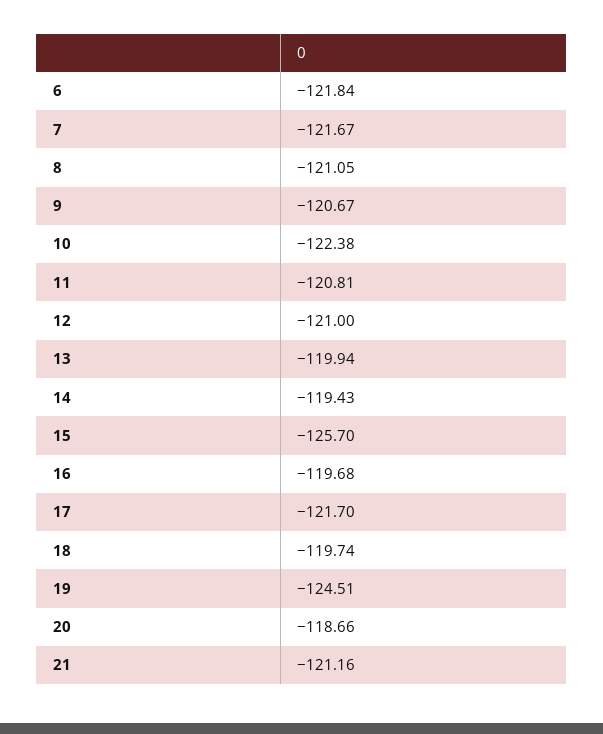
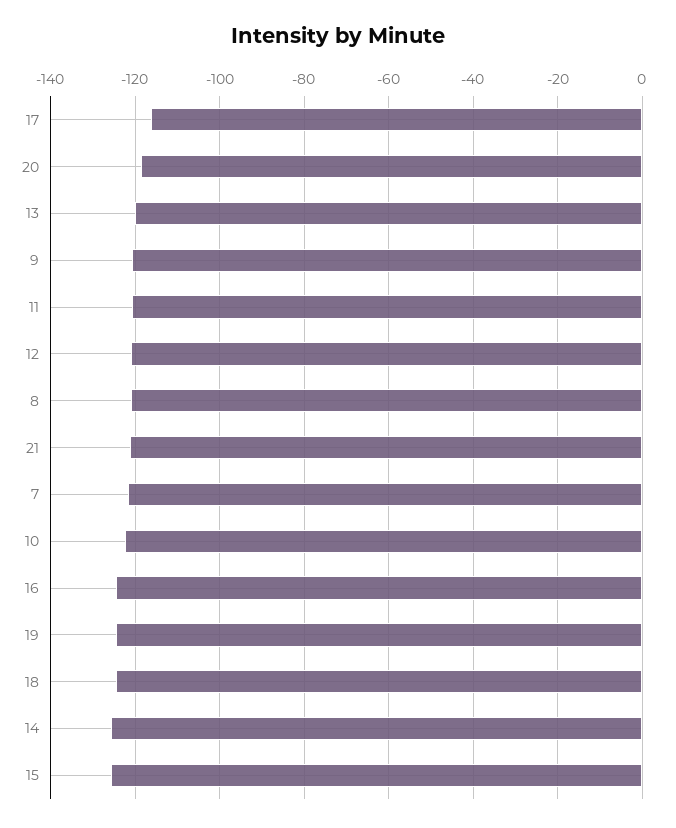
  {
-   "6": -121.84,
    "7": -121.67,
    "8": -121.05,
    "9": -120.67,
    "10": -122.38,
    "11": -120.81,
    "12": -121,
    "13": -119.94,
-   "14": -119.43,
+   "14": -126,
    "15": -125.7,
-   "16": -119.68,
+   "16": -124,
-   "17": -121.7,
+   "17": -116,
-   "18": -119.74,
+   "18": -124,
    "19": -124.51,
    "20": -118.66,
    "21": -121.16
  }

